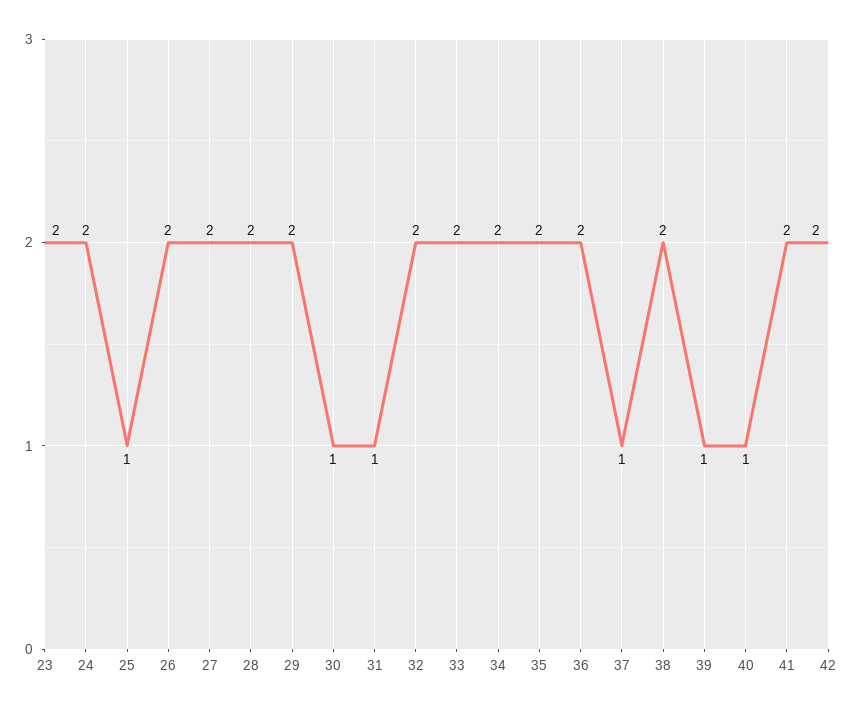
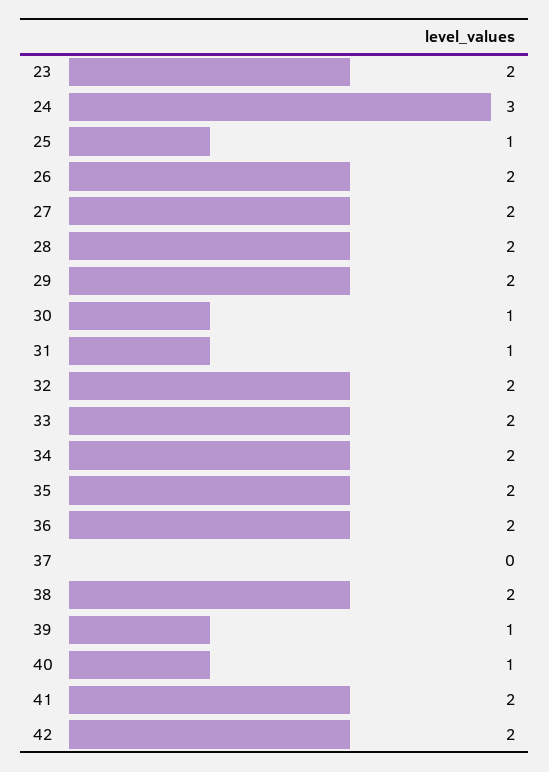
  {
    "23": 2,
-   "24": 2,
+   "24": 3,
    "25": 1,
    "26": 2,
    "27": 2,
    "28": 2,
    "29": 2,
    "30": 1,
    "31": 1,
    "32": 2,
    "33": 2,
    "34": 2,
    "35": 2,
    "36": 2,
-   "37": 1,
+   "37": 0,
    "38": 2,
    "39": 1,
    "40": 1,
    "41": 2,
    "42": 2
  }

